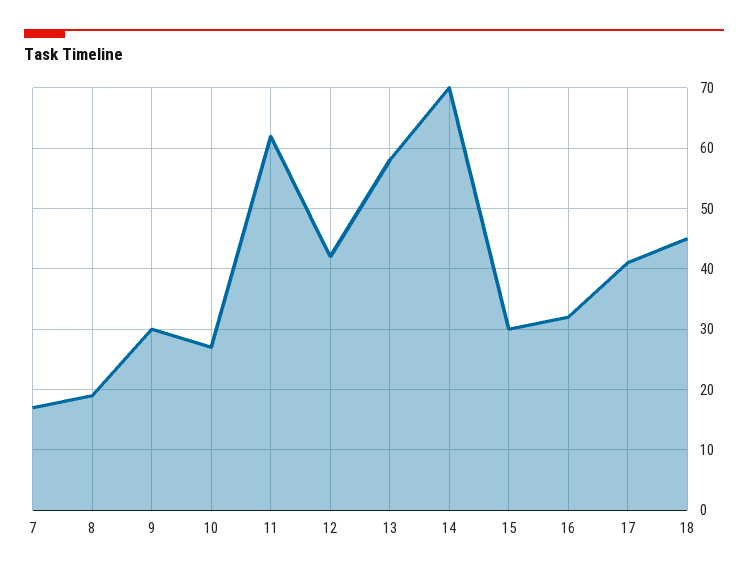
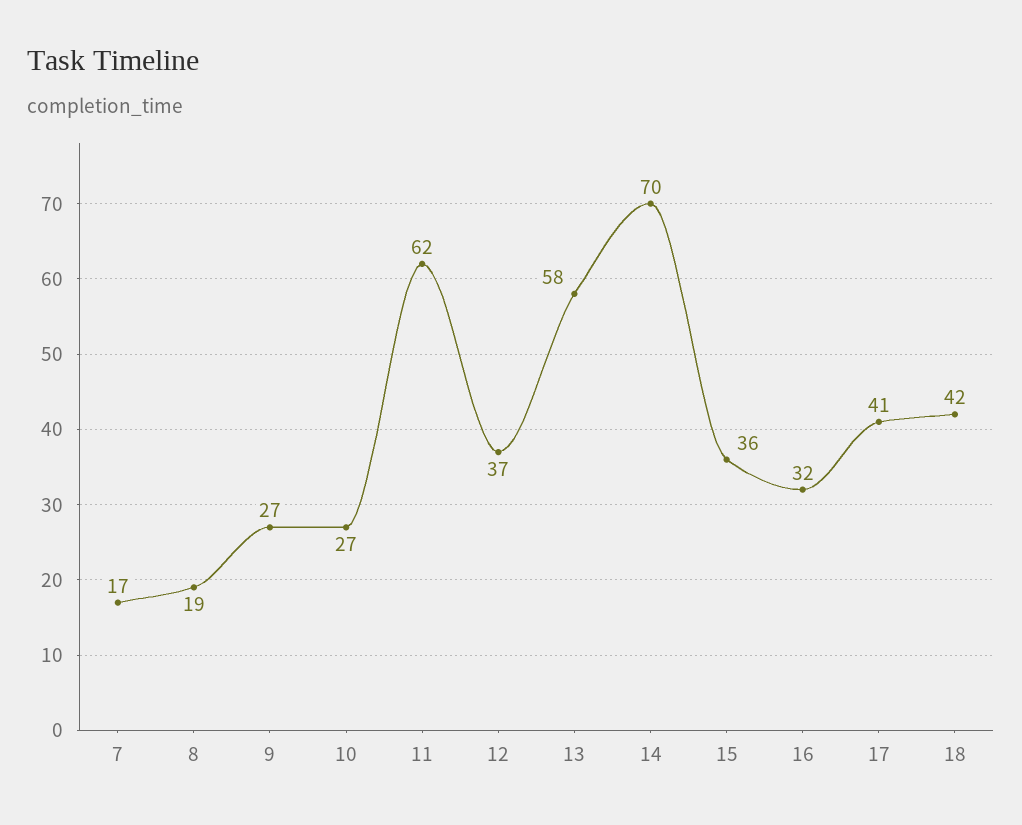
  {
    "7": 17,
    "8": 19,
-   "9": 30,
+   "9": 27,
    "10": 27,
    "11": 62,
-   "12": 42,
+   "12": 37,
    "13": 58,
    "14": 70,
-   "15": 30,
+   "15": 36,
    "16": 32,
    "17": 41,
-   "18": 45
+   "18": 42
  }

